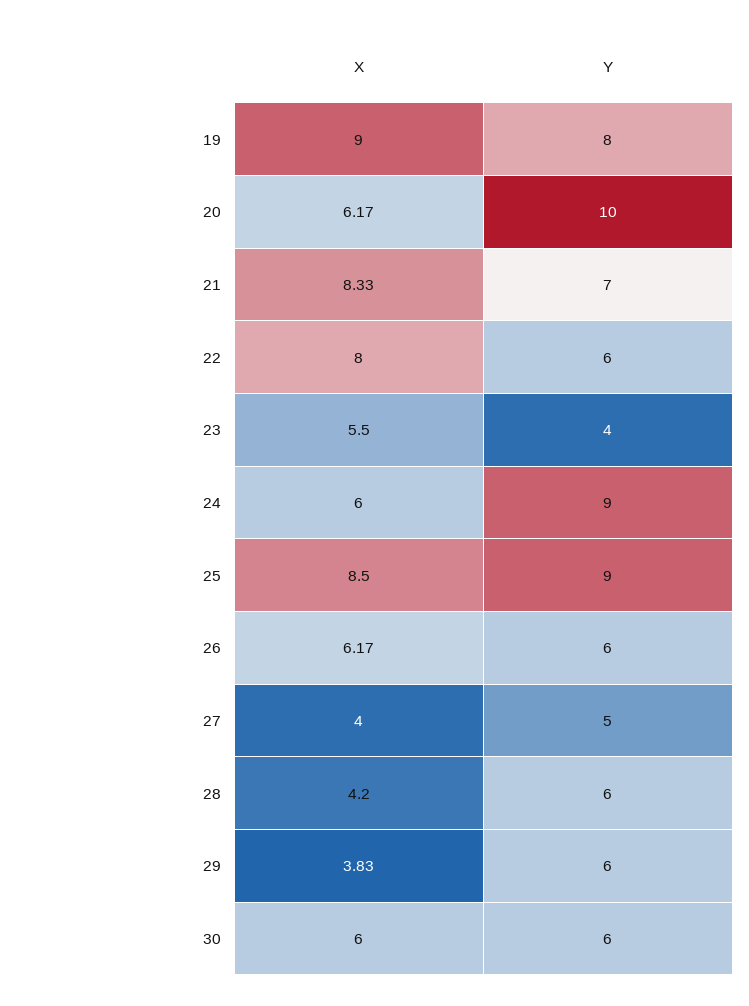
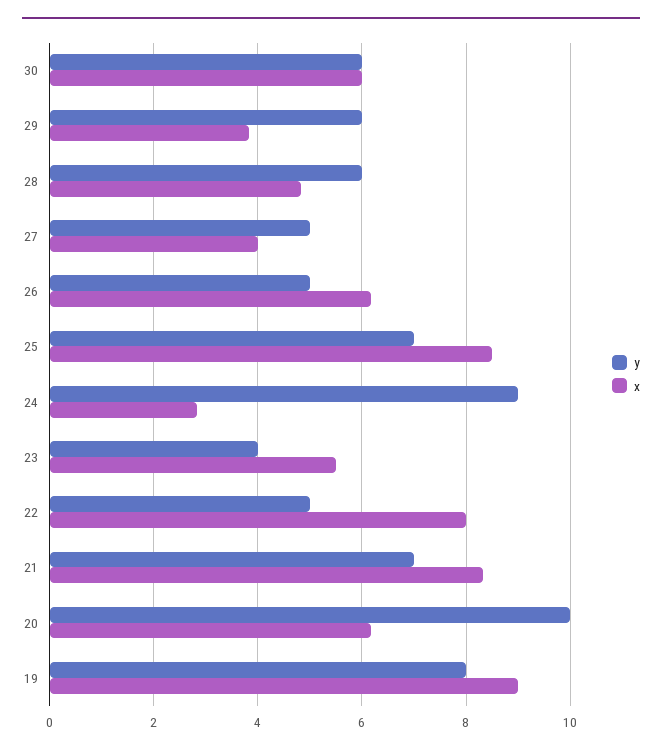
  {
    "X": {
      "19": 9,
      "20": 6.17,
      "21": 8.33,
      "22": 8,
      "23": 5.5,
-     "24": 6,
+     "24": 2.8,
      "25": 8.5,
      "26": 6.17,
      "27": 4,
-     "28": 4.2,
+     "28": 4.8,
      "29": 3.83,
      "30": 6
    },
    "Y": {
      "19": 8,
      "20": 10,
      "21": 7,
-     "22": 6,
+     "22": 5,
      "23": 4,
      "24": 9,
-     "25": 9,
+     "25": 7,
-     "26": 6,
+     "26": 5,
      "27": 5,
      "28": 6,
      "29": 6,
      "30": 6
    }
  }

